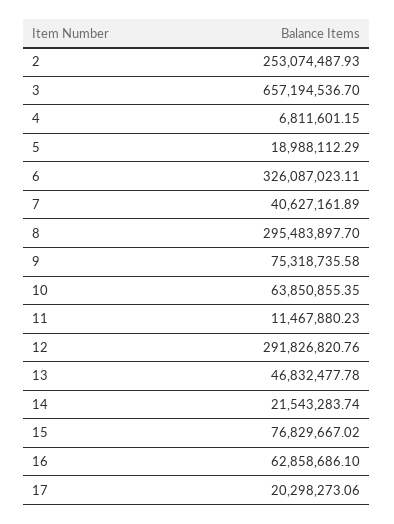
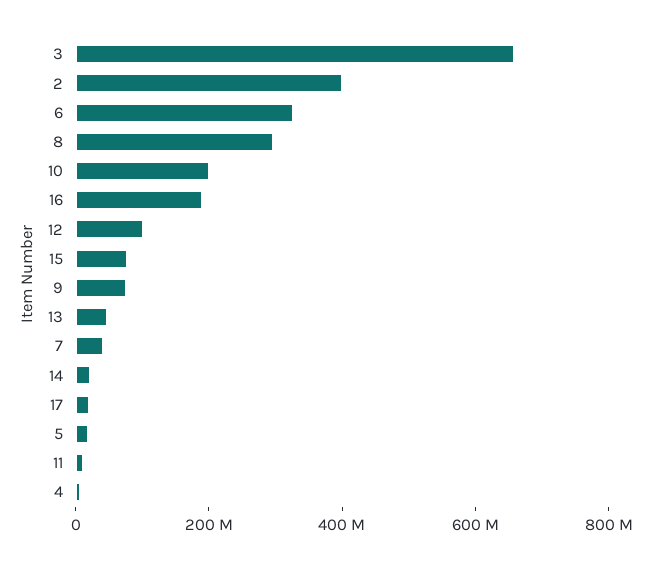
  {
-   "2": 253074487.93,
+   "2": 400000000,
    "3": 657194536.7,
    "4": 6811601.15,
    "5": 18988112.29,
    "6": 326087023.11,
    "7": 40627161.89,
    "8": 295483897.7,
    "9": 75318735.58,
-   "10": 63850855.35,
+   "10": 200000000,
    "11": 11467880.23,
-   "12": 291826820.76,
+   "12": 100000000,
    "13": 46832477.78,
    "14": 21543283.74,
    "15": 76829667.02,
-   "16": 62858686.1,
+   "16": 200000000,
    "17": 20298273.06
  }

